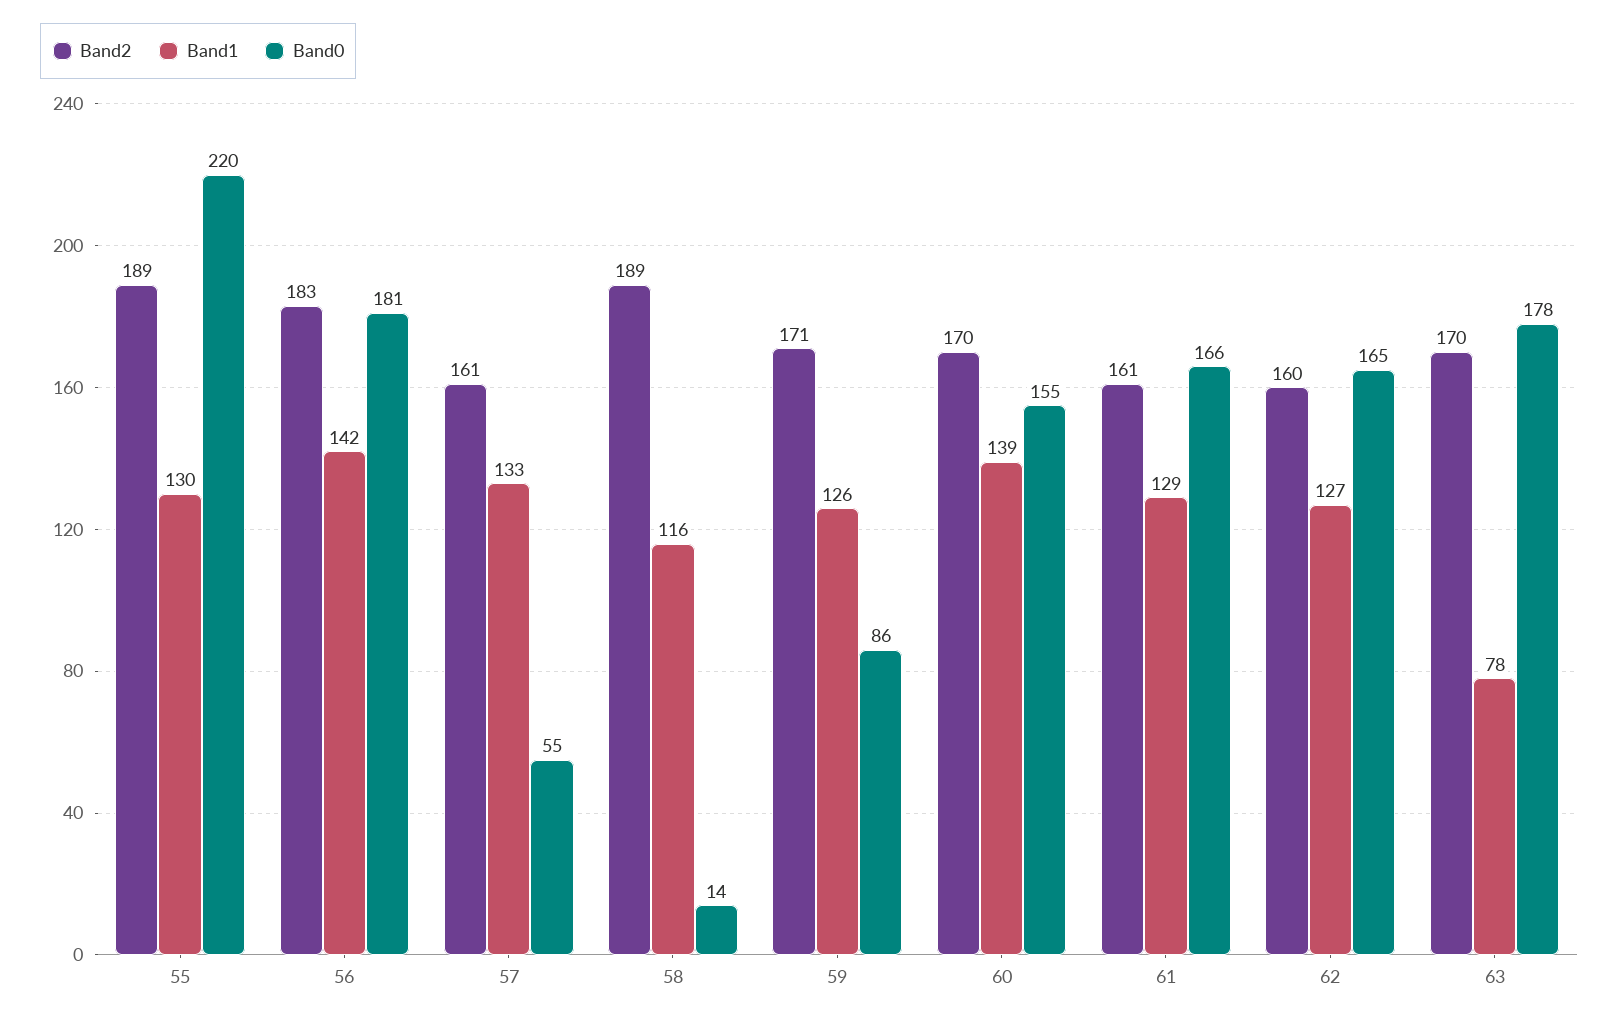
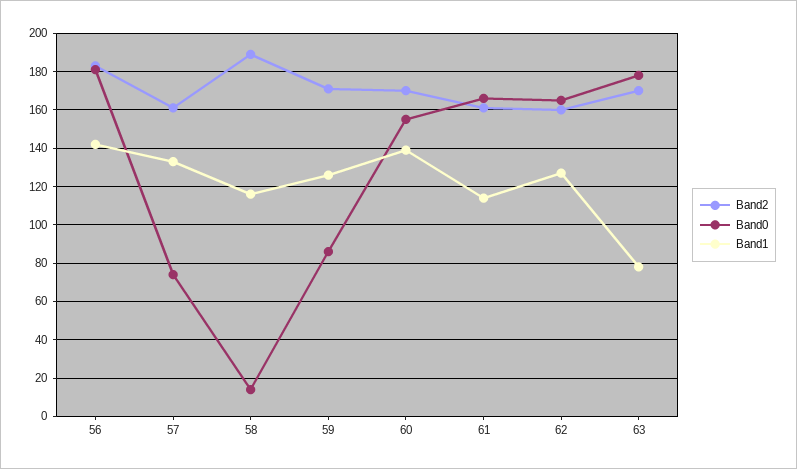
  {
    "Band2": {
-     "55": 189,
      "56": 183,
      "57": 161,
      "58": 189,
      "59": 171,
      "60": 170,
      "61": 161,
      "62": 160,
      "63": 170
    },
    "Band1": {
-     "55": 130,
      "56": 142,
      "57": 133,
      "58": 116,
      "59": 126,
      "60": 139,
-     "61": 129,
+     "61": 115,
      "62": 127,
      "63": 78
    },
    "Band0": {
-     "55": 220,
      "56": 181,
-     "57": 55,
+     "57": 75,
      "58": 14,
      "59": 86,
      "60": 155,
      "61": 166,
      "62": 165,
      "63": 178
    }
  }

